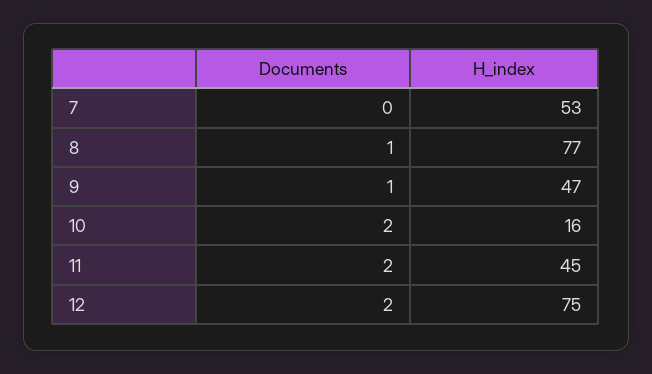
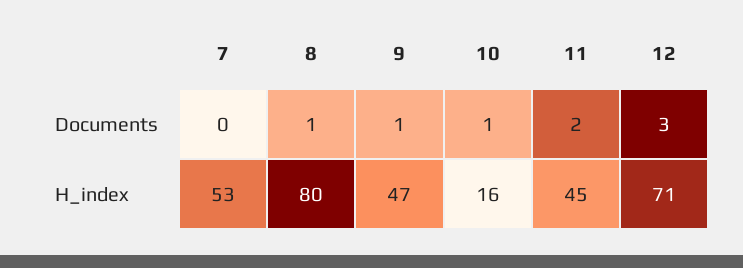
  {
    "Documents": {
      "7": 0,
      "8": 1,
      "9": 1,
-     "10": 2,
+     "10": 1,
      "11": 2,
-     "12": 2
+     "12": 3
    },
    "H_index": {
      "7": 53,
-     "8": 77,
+     "8": 80,
      "9": 47,
      "10": 16,
      "11": 45,
-     "12": 75
+     "12": 71
    }
  }

